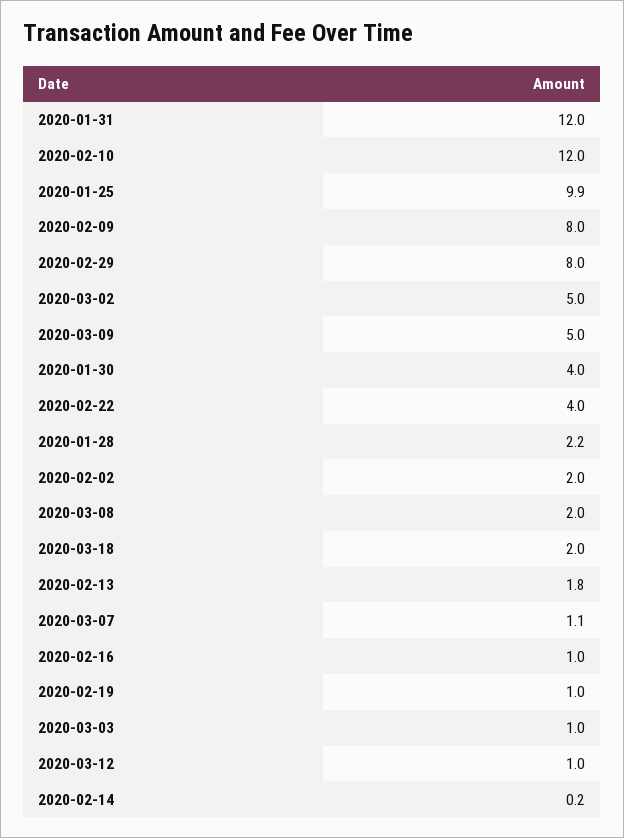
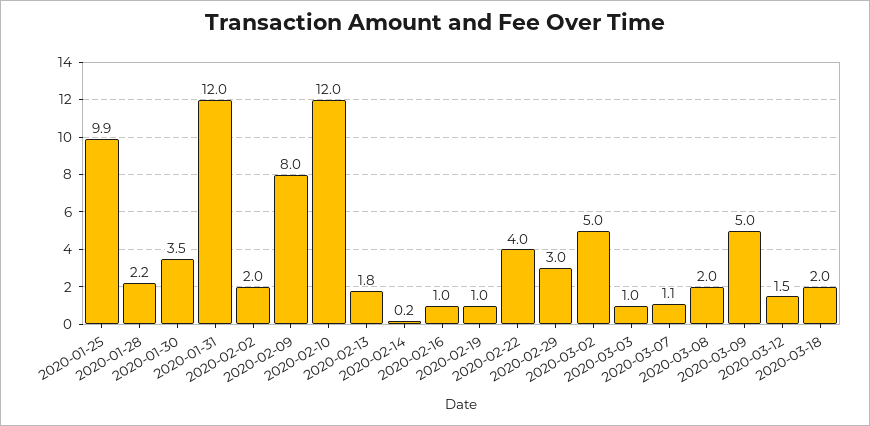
  {
    "2020-01-31": 12,
    "2020-02-10": 12,
    "2020-01-25": 9.9,
    "2020-02-09": 8,
-   "2020-02-29": 8,
+   "2020-02-29": 3,
    "2020-03-02": 5,
    "2020-03-09": 5,
-   "2020-01-30": 4,
+   "2020-01-30": 3.5,
    "2020-02-22": 4,
    "2020-01-28": 2.2,
    "2020-02-02": 2,
    "2020-03-08": 2,
    "2020-03-18": 2,
    "2020-02-13": 1.8,
    "2020-03-07": 1.1,
    "2020-02-16": 1,
    "2020-02-19": 1,
    "2020-03-03": 1,
-   "2020-03-12": 1,
+   "2020-03-12": 1.5,
    "2020-02-14": 0.2
  }

